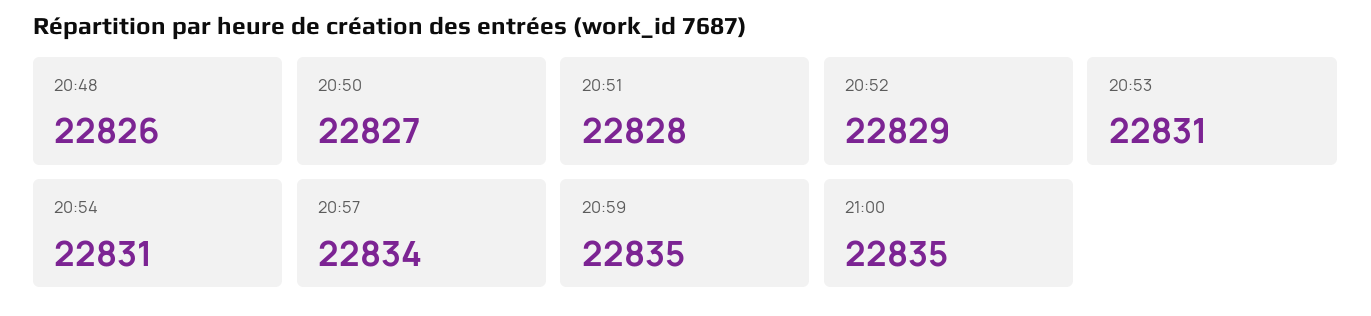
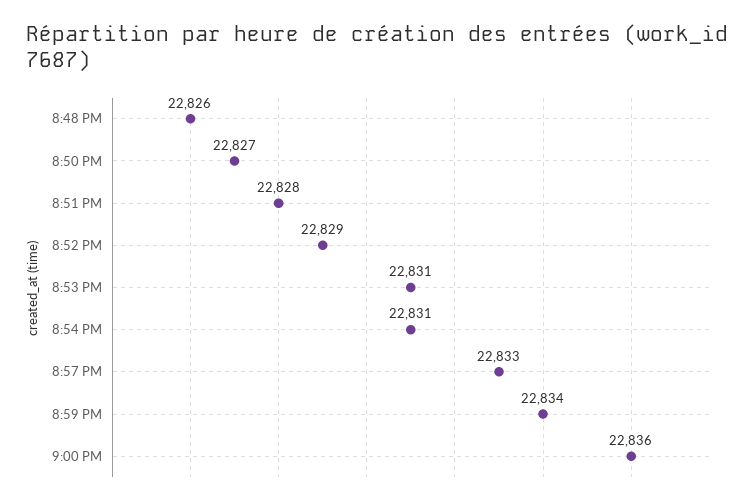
  {
    "20:48": 22826,
    "20:50": 22827,
    "20:51": 22828,
    "20:52": 22829,
    "20:53": 22831,
    "20:54": 22831,
-   "20:57": 22834,
+   "20:57": 22833,
-   "20:59": 22835,
+   "20:59": 22834,
-   "21:00": 22835
+   "21:00": 22836
  }

